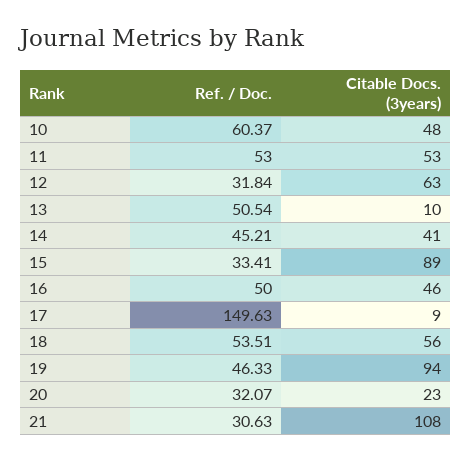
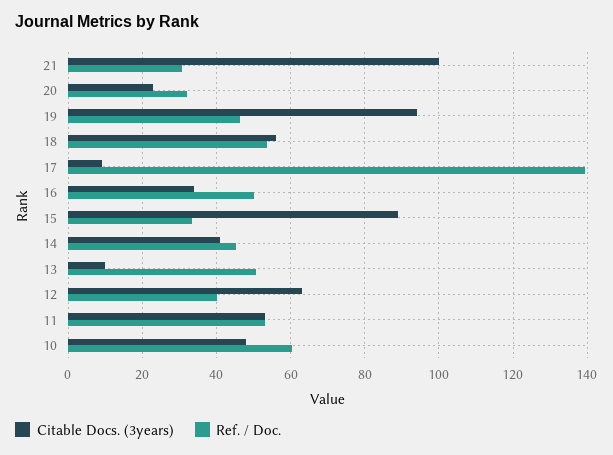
  {
    "Ref. / Doc.": {
      "10": 60.37,
      "11": 53,
-     "12": 31.84,
+     "12": 40,
      "13": 50.54,
      "14": 45.21,
      "15": 33.41,
      "16": 50,
-     "17": 149.63,
+     "17": 140,
      "18": 53.51,
      "19": 46.33,
      "20": 32.07,
      "21": 30.63
    },
    "Citable Docs. (3years)": {
      "10": 48,
      "11": 53,
      "12": 63,
      "13": 10,
      "14": 41,
      "15": 89,
-     "16": 46,
+     "16": 34,
      "17": 9,
      "18": 56,
      "19": 94,
      "20": 23,
-     "21": 108
+     "21": 100
    }
  }

